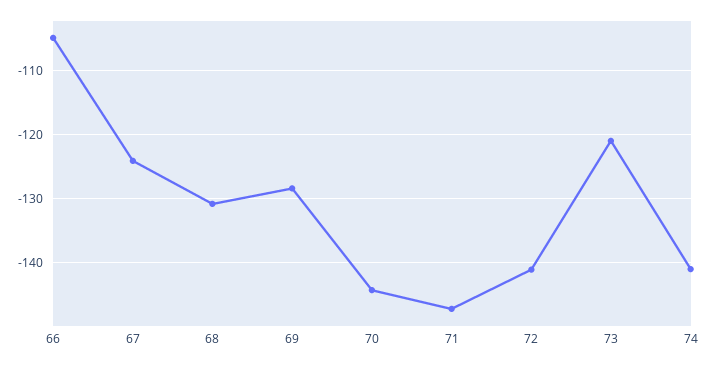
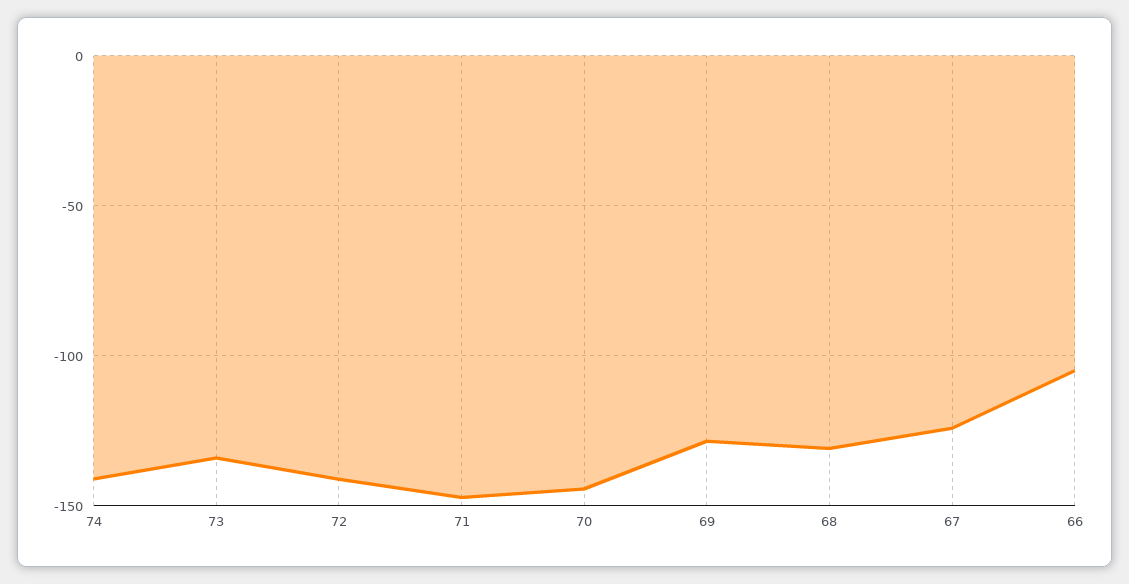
  {
    "66": -105,
    "67": -124,
    "68": -131,
    "69": -128,
    "70": -144,
    "71": -147,
    "72": -141,
-   "73": -121,
+   "73": -135,
    "74": -141
  }

